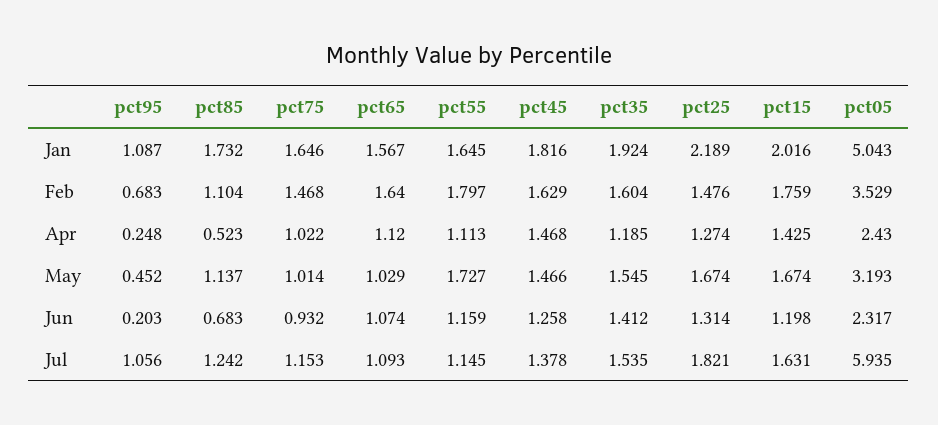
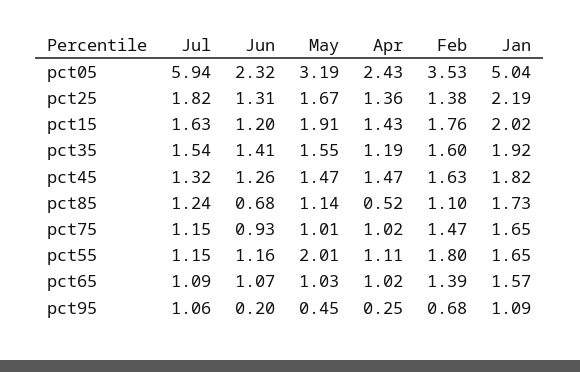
  {
    "pct95": {
      "Jan": 1.087,
      "Feb": 0.683,
      "Apr": 0.248,
      "May": 0.452,
      "Jun": 0.203,
      "Jul": 1.056
    },
    "pct85": {
      "Jan": 1.732,
      "Feb": 1.104,
      "Apr": 0.523,
      "May": 1.137,
      "Jun": 0.683,
      "Jul": 1.242
    },
    "pct75": {
      "Jan": 1.646,
      "Feb": 1.468,
      "Apr": 1.022,
      "May": 1.014,
      "Jun": 0.932,
      "Jul": 1.153
    },
    "pct65": {
      "Jan": 1.567,
-     "Feb": 1.64,
+     "Feb": 1.39,
-     "Apr": 1.12,
+     "Apr": 1.02,
      "May": 1.029,
      "Jun": 1.074,
      "Jul": 1.093
    },
    "pct55": {
      "Jan": 1.645,
      "Feb": 1.797,
      "Apr": 1.113,
-     "May": 1.727,
+     "May": 2.01,
      "Jun": 1.159,
      "Jul": 1.145
    },
    "pct45": {
      "Jan": 1.816,
      "Feb": 1.629,
      "Apr": 1.468,
      "May": 1.466,
      "Jun": 1.258,
-     "Jul": 1.378
+     "Jul": 1.32
    },
    "pct35": {
      "Jan": 1.924,
      "Feb": 1.604,
      "Apr": 1.185,
      "May": 1.545,
      "Jun": 1.412,
      "Jul": 1.535
    },
    "pct25": {
      "Jan": 2.189,
-     "Feb": 1.476,
+     "Feb": 1.38,
-     "Apr": 1.274,
+     "Apr": 1.36,
      "May": 1.674,
      "Jun": 1.314,
      "Jul": 1.821
    },
    "pct15": {
      "Jan": 2.016,
      "Feb": 1.759,
      "Apr": 1.425,
-     "May": 1.674,
+     "May": 1.91,
      "Jun": 1.198,
      "Jul": 1.631
    },
    "pct05": {
      "Jan": 5.043,
      "Feb": 3.529,
      "Apr": 2.43,
      "May": 3.193,
      "Jun": 2.317,
      "Jul": 5.935
    }
  }

